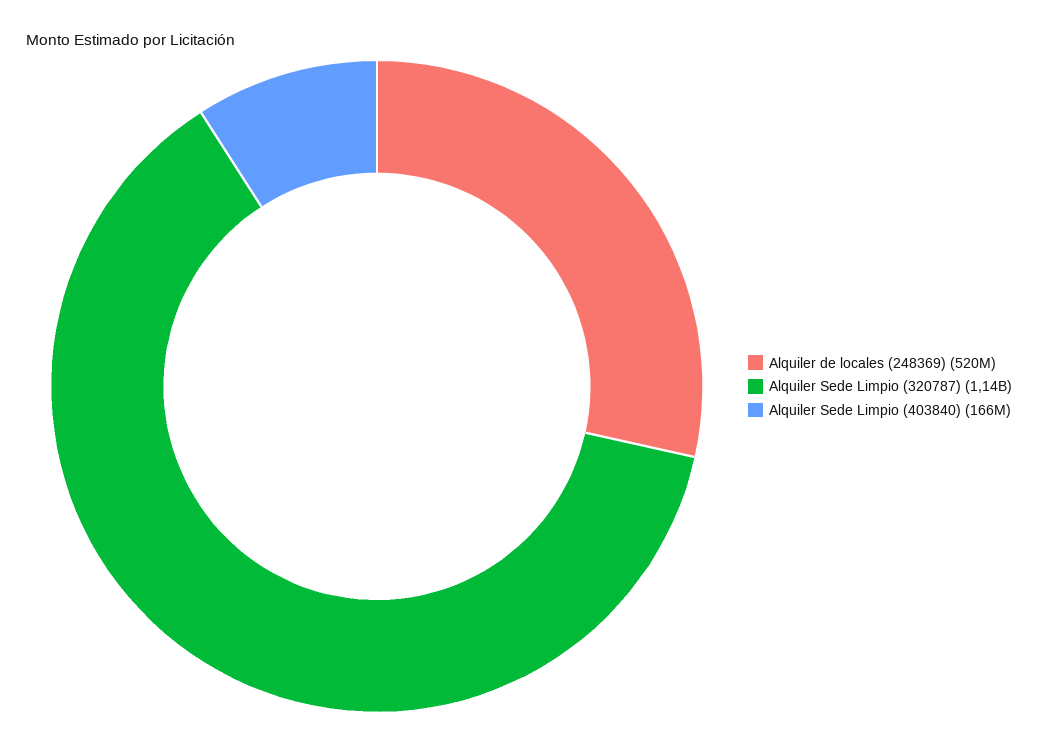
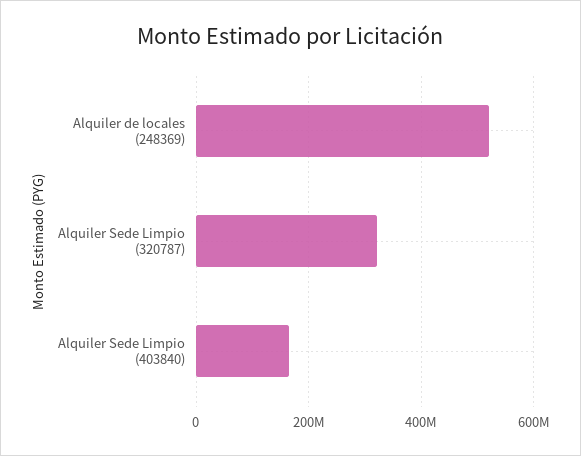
  {
    "Alquiler de locales (248369)": 520000000,
-   "Alquiler Sede Limpio (320787)": 1140000000,
+   "Alquiler Sede Limpio (320787)": 320000000,
    "Alquiler Sede Limpio (403840)": 166000000
  }

